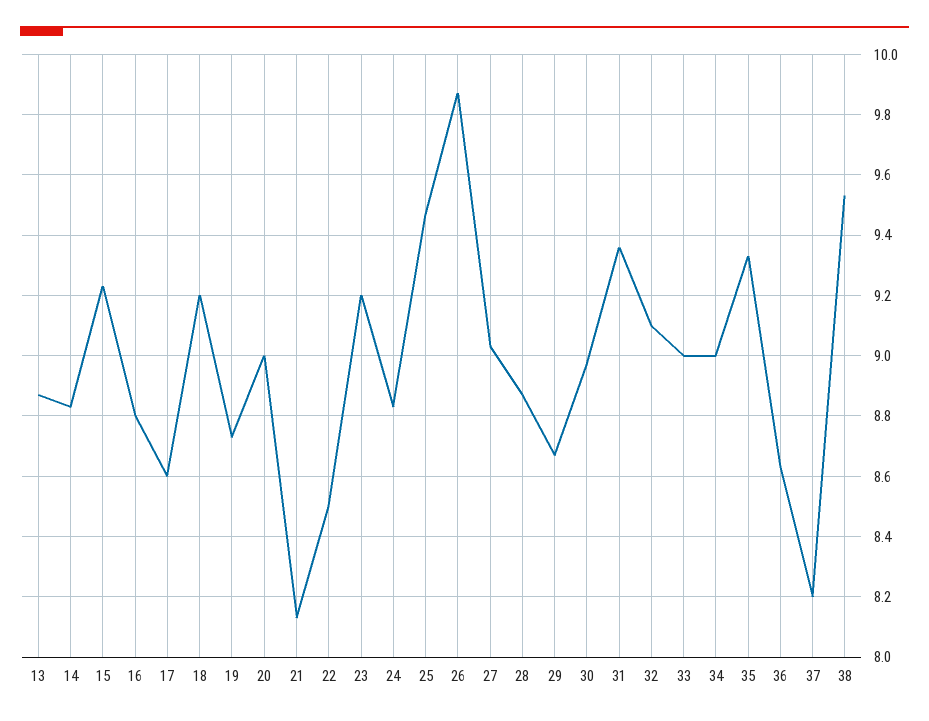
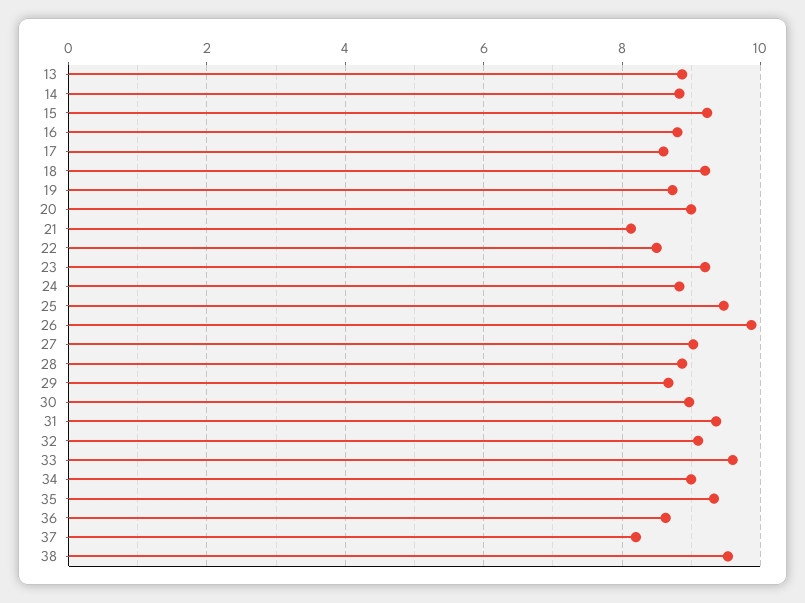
  {
    "13": 8.85,
    "14": 8.85,
    "15": 9.25,
    "16": 8.8,
    "17": 8.6,
    "18": 9.2,
    "19": 8.75,
    "20": 9,
    "21": 8.15,
    "22": 8.5,
    "23": 9.2,
    "24": 8.85,
    "25": 9.45,
    "26": 9.85,
    "27": 9.05,
    "28": 8.85,
    "29": 8.65,
    "30": 8.95,
    "31": 9.35,
    "32": 9.1,
-   "33": 9,
+   "33": 9.6,
    "34": 9,
    "35": 9.35,
    "36": 8.65,
    "37": 8.2,
    "38": 9.55
  }

